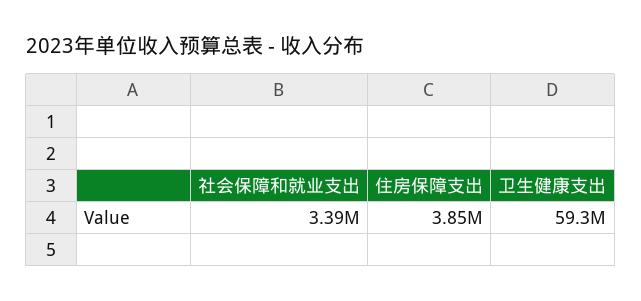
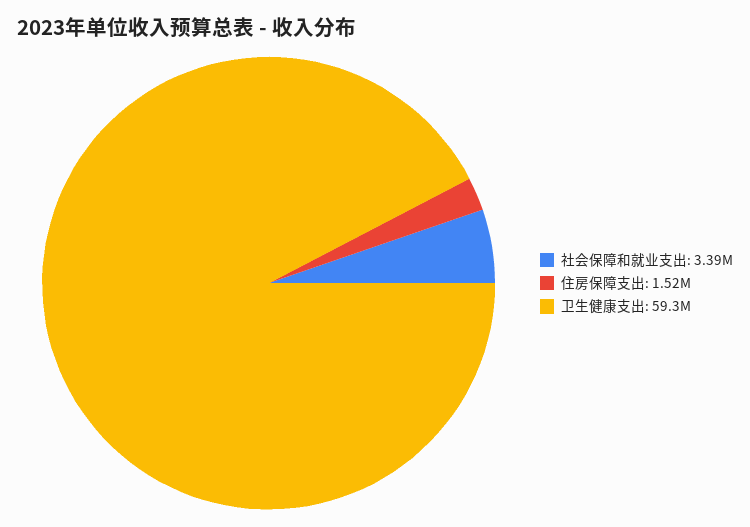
  {
    "社会保障和就业支出": 3390000,
-   "住房保障支出": 3850000,
+   "住房保障支出": 1520000,
    "卫生健康支出": 59300000
  }

